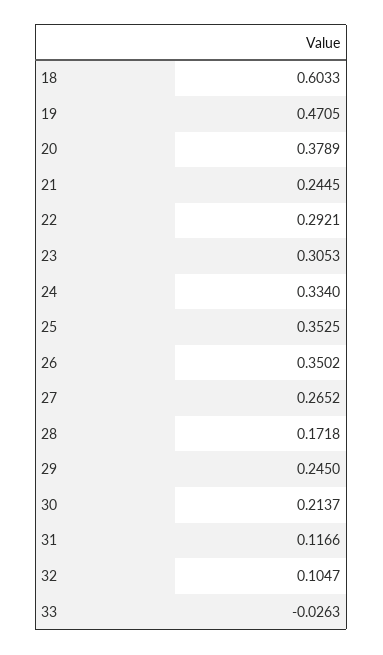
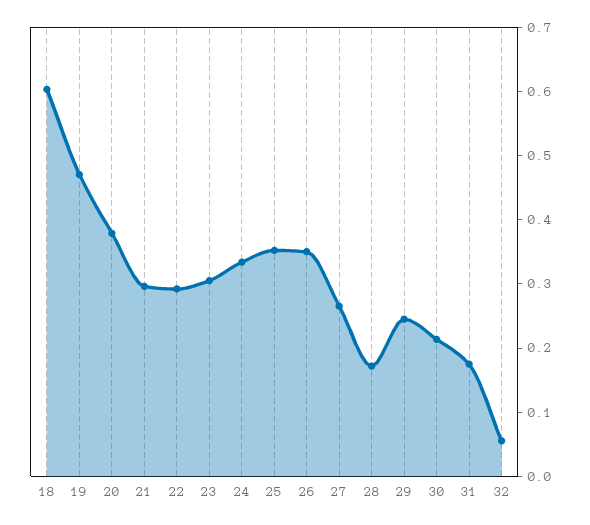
  {
    "18": 0.6033,
    "19": 0.4705,
    "20": 0.3789,
-   "21": 0.2445,
+   "21": 0.3,
    "22": 0.2921,
    "23": 0.3053,
    "24": 0.334,
    "25": 0.3525,
    "26": 0.3502,
    "27": 0.2652,
    "28": 0.1718,
    "29": 0.245,
    "30": 0.2137,
-   "31": 0.1166,
+   "31": 0.18,
-   "32": 0.1047,
+   "32": 0.06
-   "33": -0.0263
  }

